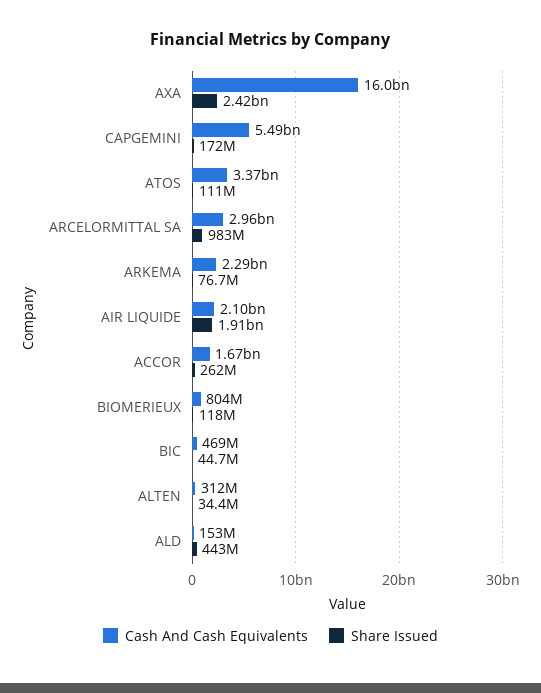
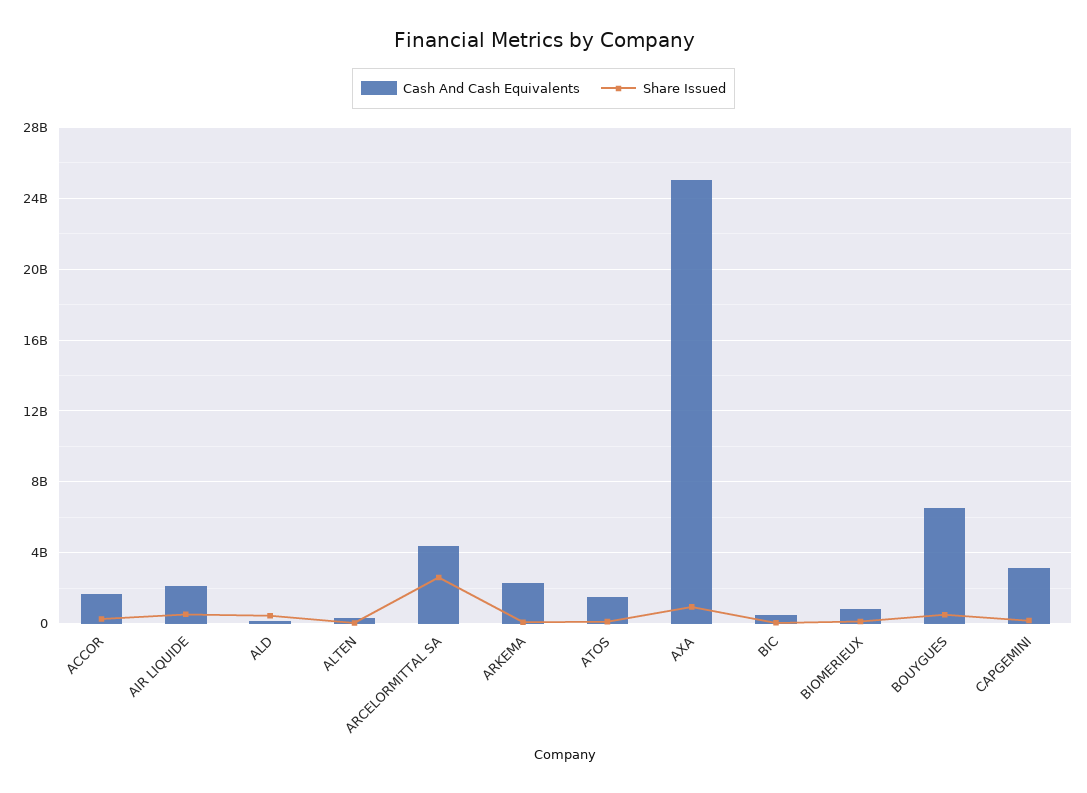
  {
    "Cash And Cash Equivalents": {
-     "AXA": 16000000000,
+     "AXA": 25000000000,
-     "CAPGEMINI": 5490000000,
+     "CAPGEMINI": 3000000000,
-     "ATOS": 3370000000,
+     "ATOS": 1500000000,
-     "ARCELORMITTAL SA": 2960000000,
+     "ARCELORMITTAL SA": 4500000000,
      "ARKEMA": 2290000000,
      "AIR LIQUIDE": 2100000000,
      "ACCOR": 1670000000,
      "BIOMERIEUX": 804000000,
      "BIC": 469000000,
      "ALTEN": 312000000,
-     "ALD": 153000000
+     "ALD": 153000000,
+     "BOUYGUES": 6500000000
    },
    "Share Issued": {
-     "AXA": 2420000000,
+     "AXA": 1000000000,
      "CAPGEMINI": 172000000,
      "ATOS": 111000000,
-     "ARCELORMITTAL SA": 983000000,
+     "ARCELORMITTAL SA": 2500000000,
      "ARKEMA": 76700000,
-     "AIR LIQUIDE": 1910000000,
+     "AIR LIQUIDE": 500000000,
      "ACCOR": 262000000,
      "BIOMERIEUX": 118000000,
      "BIC": 44700000,
      "ALTEN": 34400000,
-     "ALD": 443000000
+     "ALD": 443000000,
+     "BOUYGUES": 500000000
    }
  }

